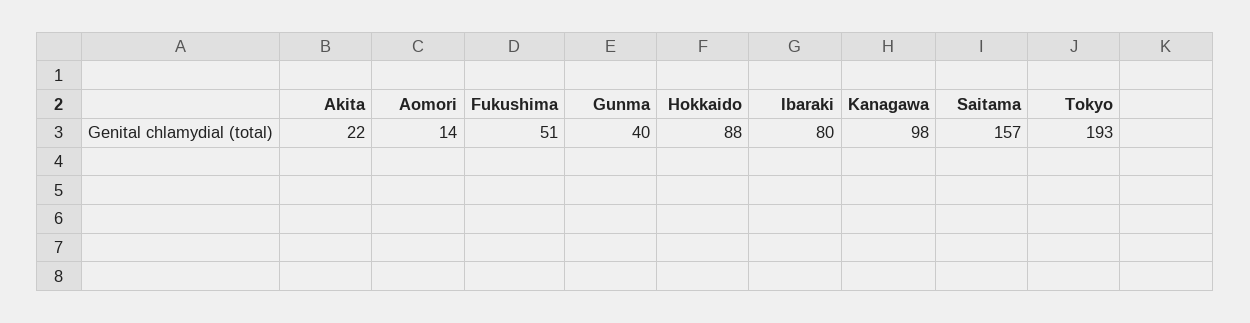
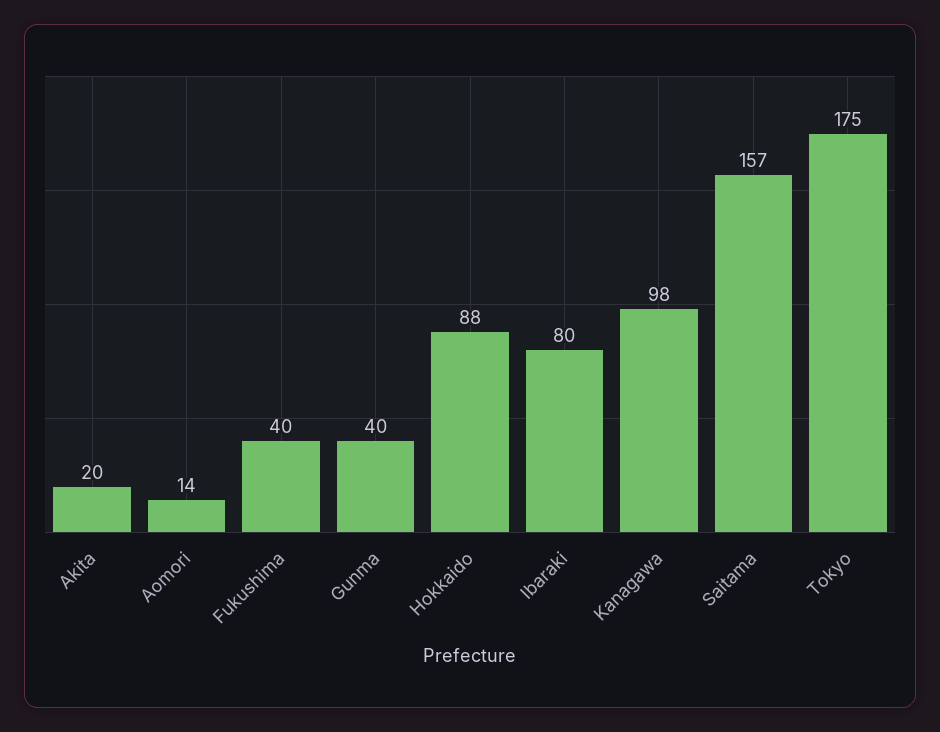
  {
-   "Akita": 22,
+   "Akita": 20,
    "Aomori": 14,
-   "Fukushima": 51,
+   "Fukushima": 40,
    "Gunma": 40,
    "Hokkaido": 88,
    "Ibaraki": 80,
    "Kanagawa": 98,
    "Saitama": 157,
-   "Tokyo": 193
+   "Tokyo": 175
  }

